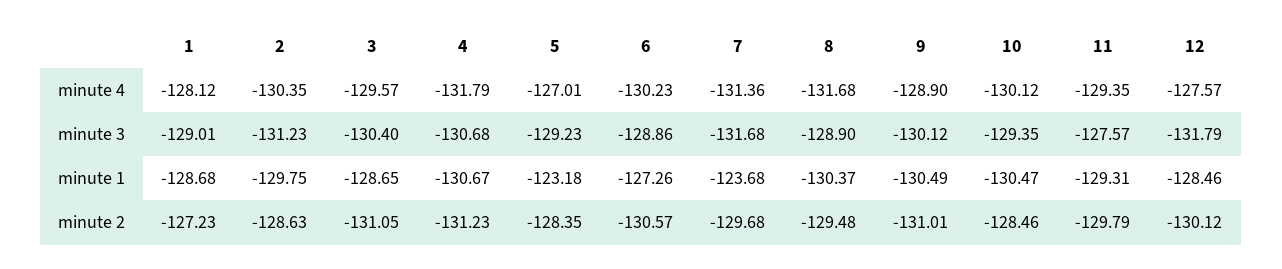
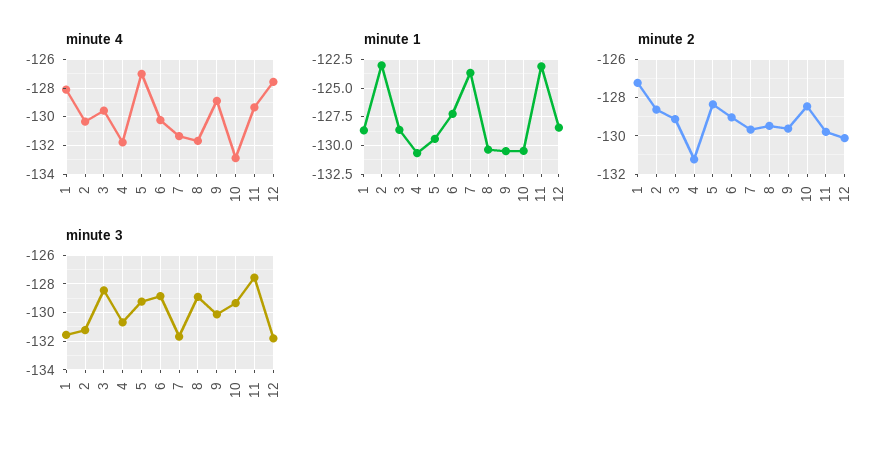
  {
    "minute 4": {
      "1": -128.12,
      "2": -130.35,
      "3": -129.57,
      "4": -131.79,
      "5": -127.01,
      "6": -130.23,
      "7": -131.36,
      "8": -131.68,
      "9": -128.9,
-     "10": -130.12,
+     "10": -133,
      "11": -129.35,
      "12": -127.57
    },
    "minute 3": {
-     "1": -129.01,
+     "1": -131.5,
      "2": -131.23,
-     "3": -130.4,
+     "3": -128.5,
      "4": -130.68,
      "5": -129.23,
      "6": -128.86,
      "7": -131.68,
      "8": -128.9,
      "9": -130.12,
      "10": -129.35,
      "11": -127.57,
      "12": -131.79
    },
    "minute 1": {
      "1": -128.68,
-     "2": -129.75,
+     "2": -122.5,
      "3": -128.65,
      "4": -130.67,
-     "5": -123.18,
+     "5": -130,
      "6": -127.26,
      "7": -123.68,
      "8": -130.37,
      "9": -130.49,
      "10": -130.47,
-     "11": -129.31,
+     "11": -122.5,
      "12": -128.46
    },
    "minute 2": {
      "1": -127.23,
      "2": -128.63,
-     "3": -131.05,
+     "3": -129,
      "4": -131.23,
      "5": -128.35,
-     "6": -130.57,
+     "6": -129,
      "7": -129.68,
      "8": -129.48,
-     "9": -131.01,
+     "9": -129.5,
      "10": -128.46,
      "11": -129.79,
      "12": -130.12
    }
  }

